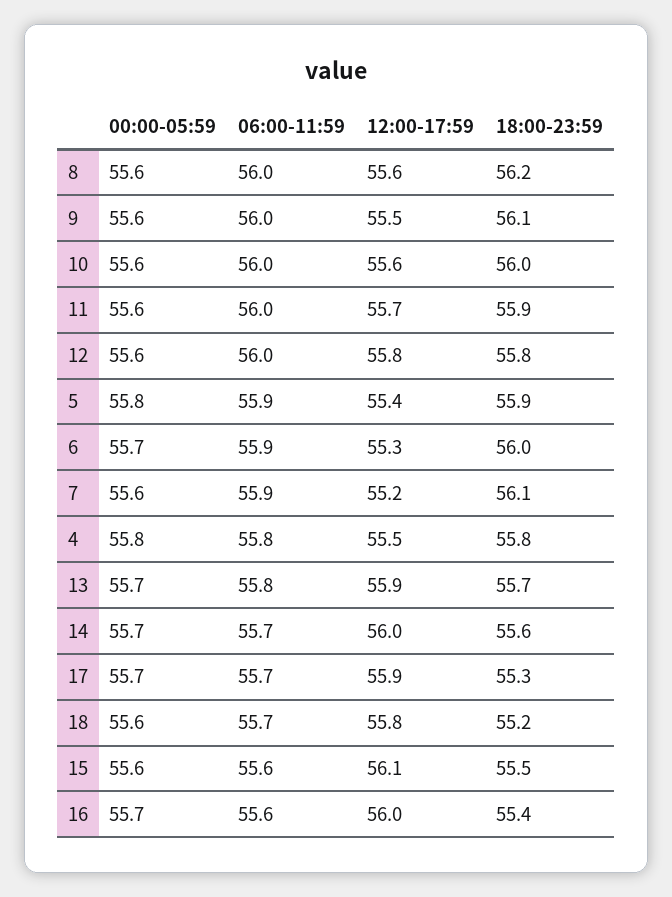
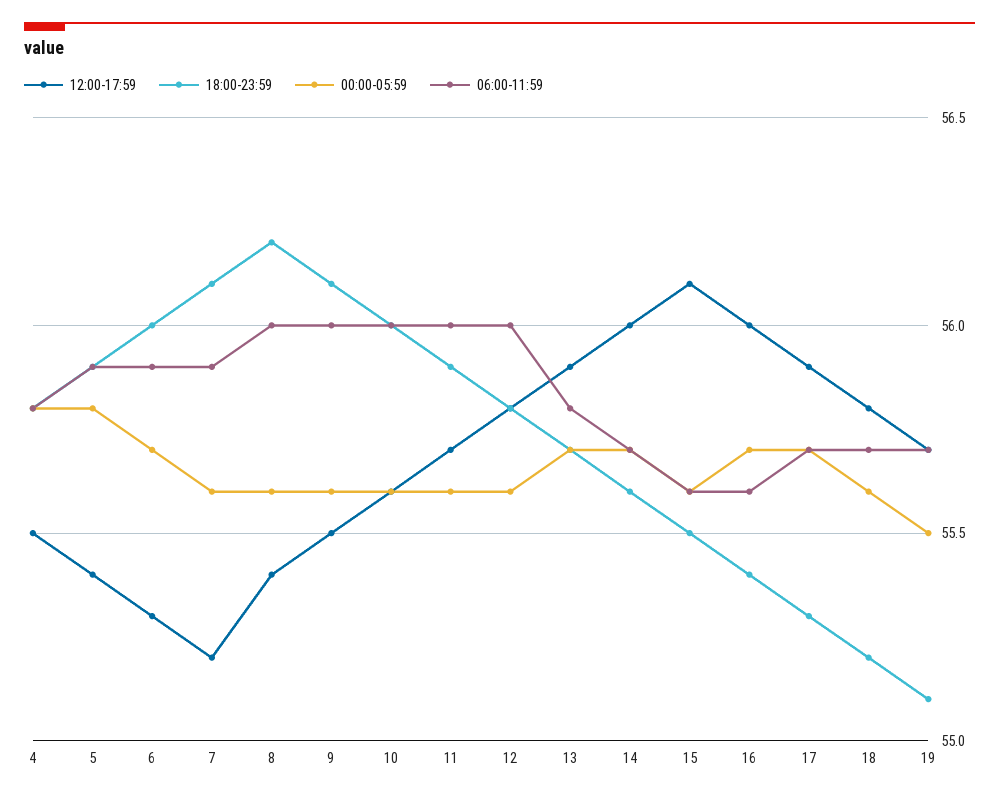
  {
    "00:00-05:59": {
      "8": 55.6,
      "9": 55.6,
      "10": 55.6,
      "11": 55.6,
      "12": 55.6,
      "5": 55.8,
      "6": 55.7,
      "7": 55.6,
      "4": 55.8,
      "13": 55.7,
      "14": 55.7,
      "17": 55.7,
      "18": 55.6,
      "15": 55.6,
-     "16": 55.7
+     "16": 55.7,
+     "19": 55.5
    },
    "06:00-11:59": {
      "8": 56,
      "9": 56,
      "10": 56,
      "11": 56,
      "12": 56,
      "5": 55.9,
      "6": 55.9,
      "7": 55.9,
      "4": 55.8,
      "13": 55.8,
      "14": 55.7,
      "17": 55.7,
      "18": 55.7,
      "15": 55.6,
-     "16": 55.6
+     "16": 55.6,
+     "19": 55.7
    },
    "12:00-17:59": {
-     "8": 55.6,
+     "8": 55.4,
      "9": 55.5,
      "10": 55.6,
      "11": 55.7,
      "12": 55.8,
      "5": 55.4,
      "6": 55.3,
      "7": 55.2,
      "4": 55.5,
      "13": 55.9,
      "14": 56,
      "17": 55.9,
      "18": 55.8,
      "15": 56.1,
-     "16": 56
+     "16": 56,
+     "19": 55.7
    },
    "18:00-23:59": {
      "8": 56.2,
      "9": 56.1,
      "10": 56,
      "11": 55.9,
      "12": 55.8,
      "5": 55.9,
      "6": 56,
      "7": 56.1,
      "4": 55.8,
      "13": 55.7,
      "14": 55.6,
      "17": 55.3,
      "18": 55.2,
      "15": 55.5,
-     "16": 55.4
+     "16": 55.4,
+     "19": 55.1
    }
  }

